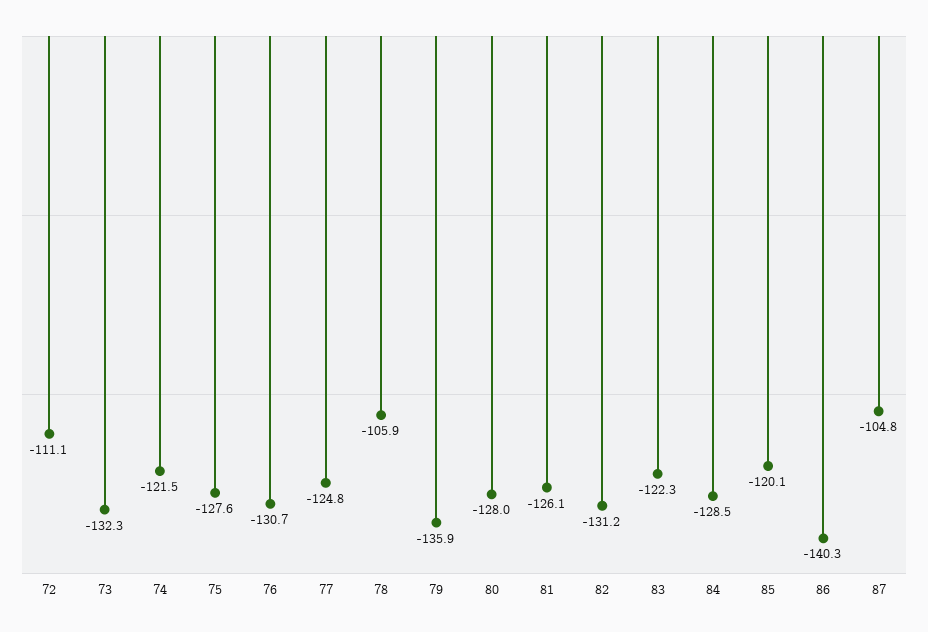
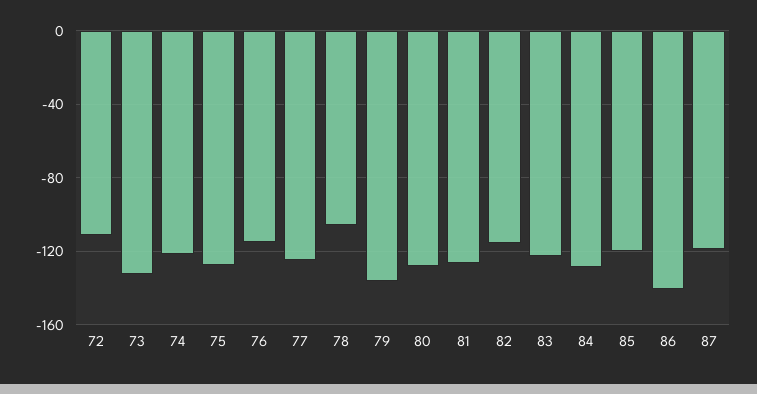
  {
    "72": -111.1,
    "73": -132.3,
    "74": -121.5,
    "75": -127.6,
-   "76": -130.7,
+   "76": -115,
    "77": -124.8,
    "78": -105.9,
    "79": -135.9,
    "80": -128,
    "81": -126.1,
-   "82": -131.2,
+   "82": -115,
    "83": -122.3,
    "84": -128.5,
    "85": -120.1,
    "86": -140.3,
-   "87": -104.8
+   "87": -120
  }

